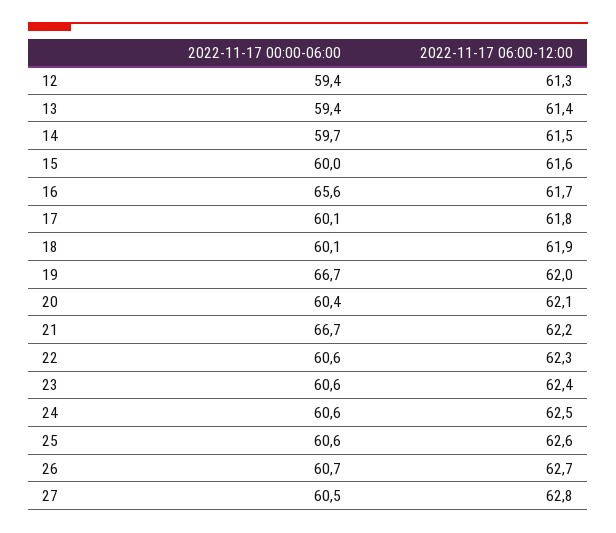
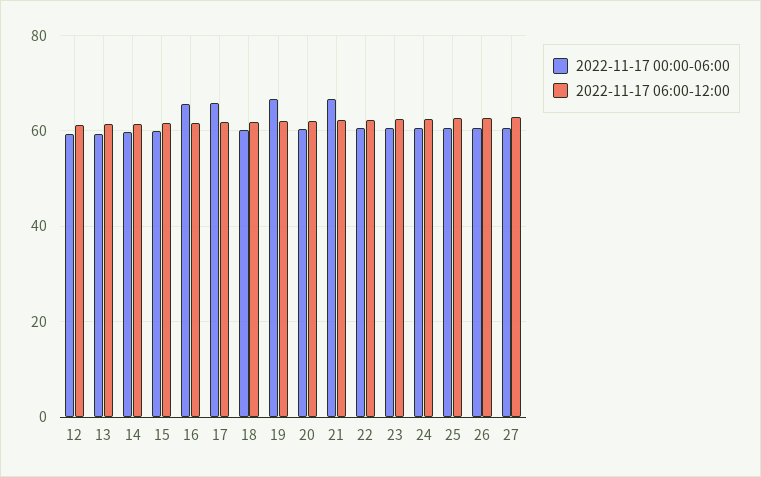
  {
    "2022-11-17 00:00-06:00": {
      "12": 59.4,
      "13": 59.4,
      "14": 59.7,
      "15": 60,
      "16": 65.6,
-     "17": 60.1,
+     "17": 66,
      "18": 60.1,
      "19": 66.7,
      "20": 60.4,
      "21": 66.7,
      "22": 60.6,
      "23": 60.6,
      "24": 60.6,
      "25": 60.6,
      "26": 60.7,
      "27": 60.5
    },
    "2022-11-17 06:00-12:00": {
      "12": 61.3,
      "13": 61.4,
      "14": 61.5,
      "15": 61.6,
      "16": 61.7,
      "17": 61.8,
      "18": 61.9,
      "19": 62,
      "20": 62.1,
      "21": 62.2,
      "22": 62.3,
      "23": 62.4,
      "24": 62.5,
      "25": 62.6,
      "26": 62.7,
      "27": 62.8
    }
  }

